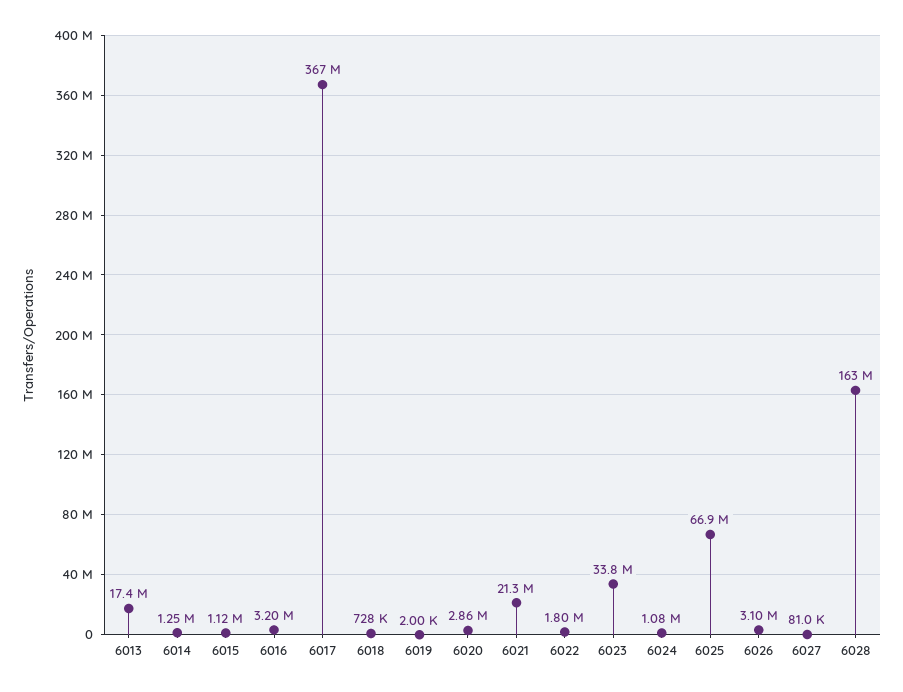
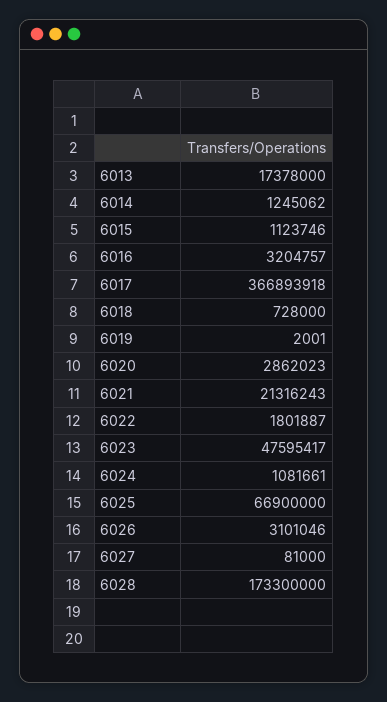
  {
    "6013": 17378000,
    "6014": 1245062,
    "6015": 1123746,
    "6016": 3204757,
    "6017": 366893918,
    "6018": 728000,
    "6019": 2001,
    "6020": 2862023,
    "6021": 21316243,
    "6022": 1801887,
-   "6023": 33800000,
+   "6023": 47595417,
    "6024": 1081661,
    "6025": 66900000,
    "6026": 3101046,
    "6027": 81000,
-   "6028": 163000000
+   "6028": 173300000
  }

